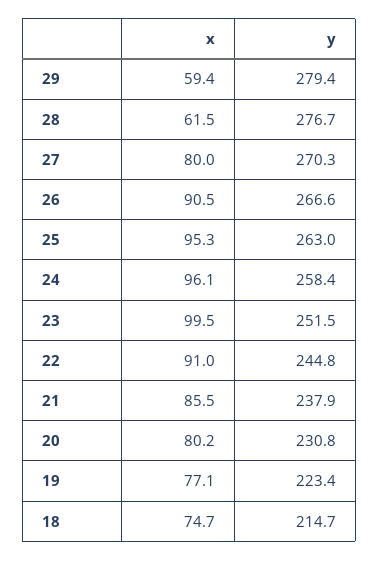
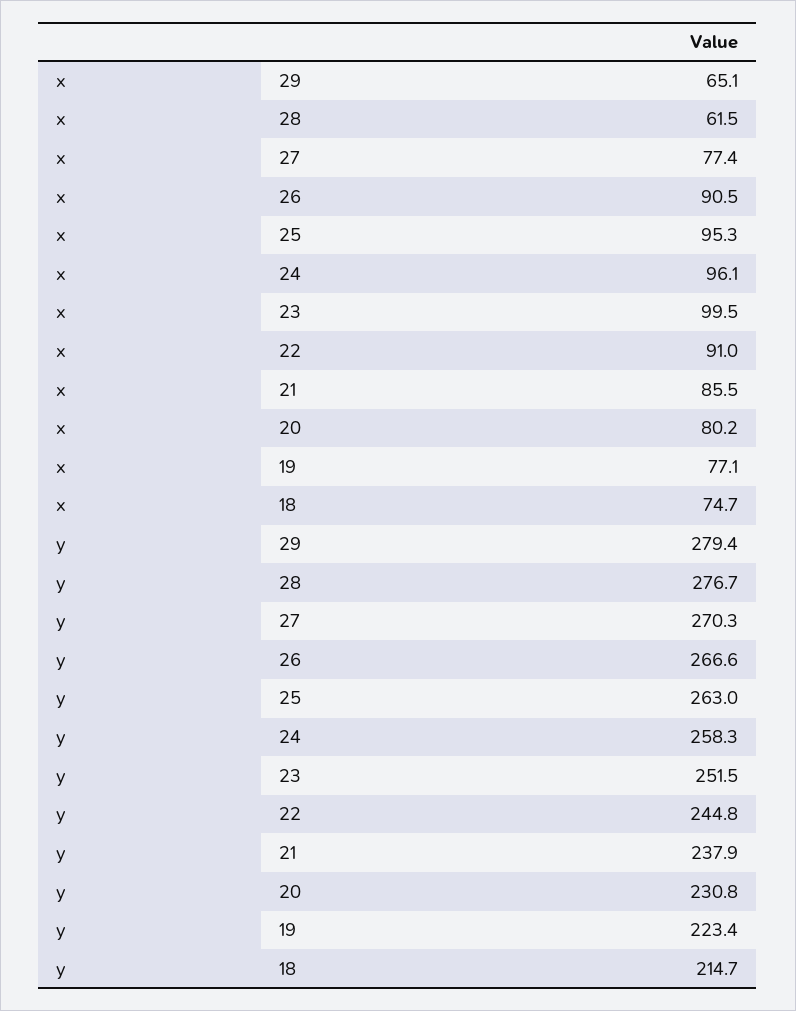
  {
    "x": {
-     "29": 59.4,
+     "29": 65.1,
      "28": 61.5,
-     "27": 80,
+     "27": 77.4,
      "26": 90.5,
      "25": 95.3,
      "24": 96.1,
      "23": 99.5,
      "22": 91,
      "21": 85.5,
      "20": 80.2,
      "19": 77.1,
      "18": 74.7
    },
    "y": {
      "29": 279.4,
      "28": 276.7,
      "27": 270.3,
      "26": 266.6,
      "25": 263,
-     "24": 258.4,
+     "24": 258.3,
      "23": 251.5,
      "22": 244.8,
      "21": 237.9,
      "20": 230.8,
      "19": 223.4,
      "18": 214.7
    }
  }

